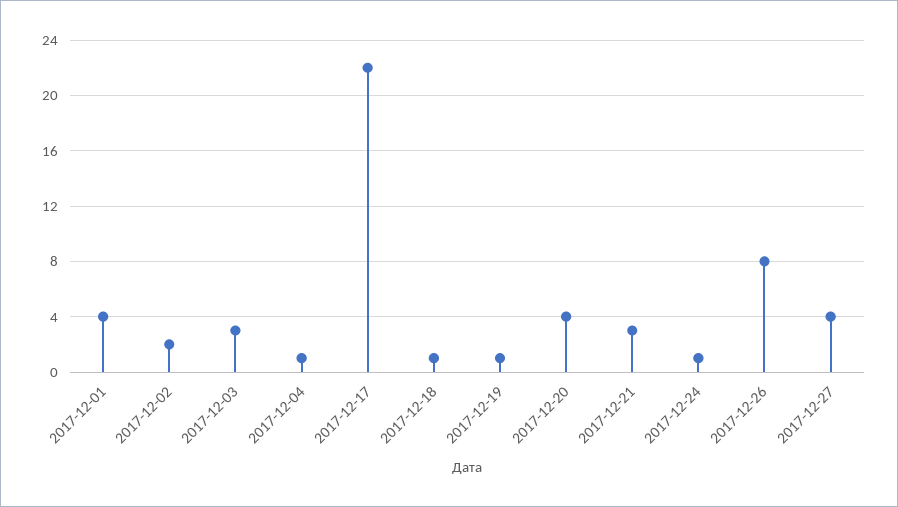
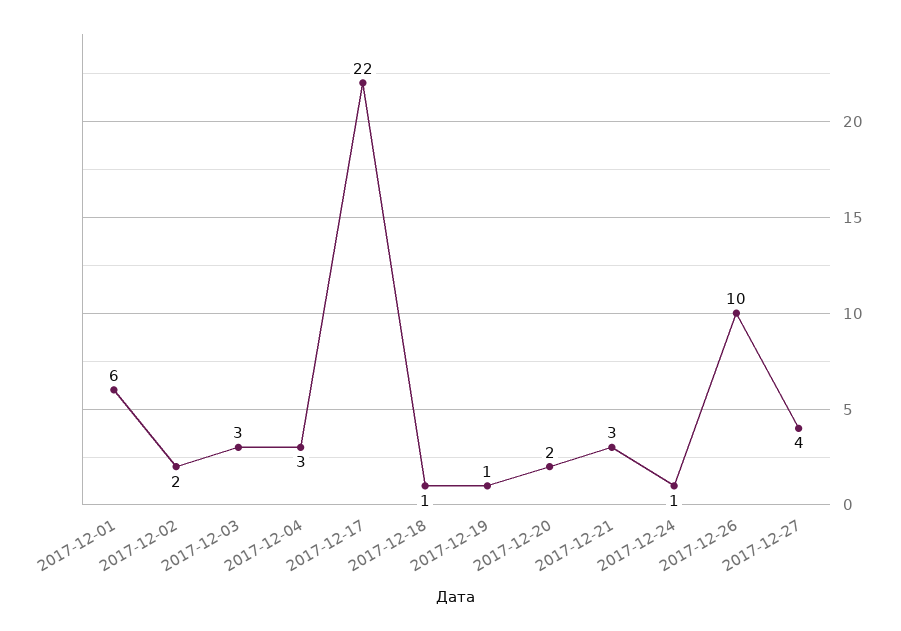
  {
-   "2017-12-01": 4,
+   "2017-12-01": 6,
    "2017-12-02": 2,
    "2017-12-03": 3,
-   "2017-12-04": 1,
+   "2017-12-04": 3,
    "2017-12-17": 22,
    "2017-12-18": 1,
    "2017-12-19": 1,
-   "2017-12-20": 4,
+   "2017-12-20": 2,
    "2017-12-21": 3,
    "2017-12-24": 1,
-   "2017-12-26": 8,
+   "2017-12-26": 10,
    "2017-12-27": 4
  }

